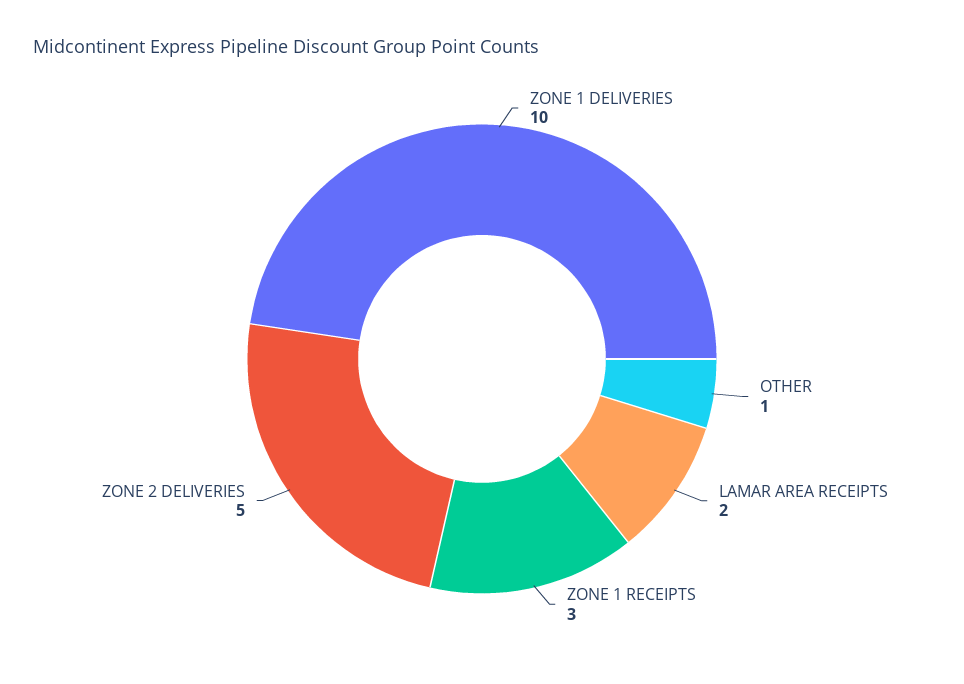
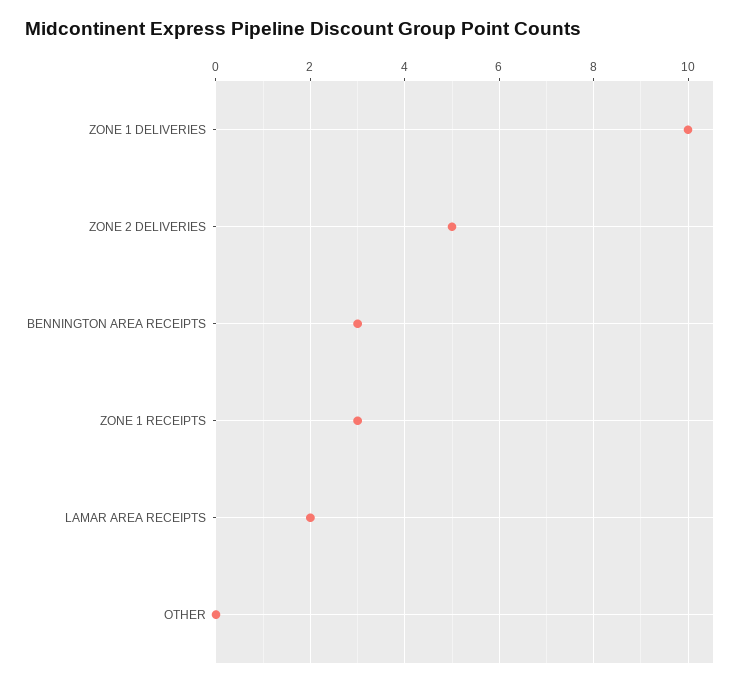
  {
    "ZONE 1 DELIVERIES": 10,
-   "OTHER": 1,
+   "OTHER": 0,
    "LAMAR AREA RECEIPTS": 2,
    "ZONE 1 RECEIPTS": 3,
-   "ZONE 2 DELIVERIES": 5
+   "ZONE 2 DELIVERIES": 5,
+   "BENNINGTON AREA RECEIPTS": 3
  }

